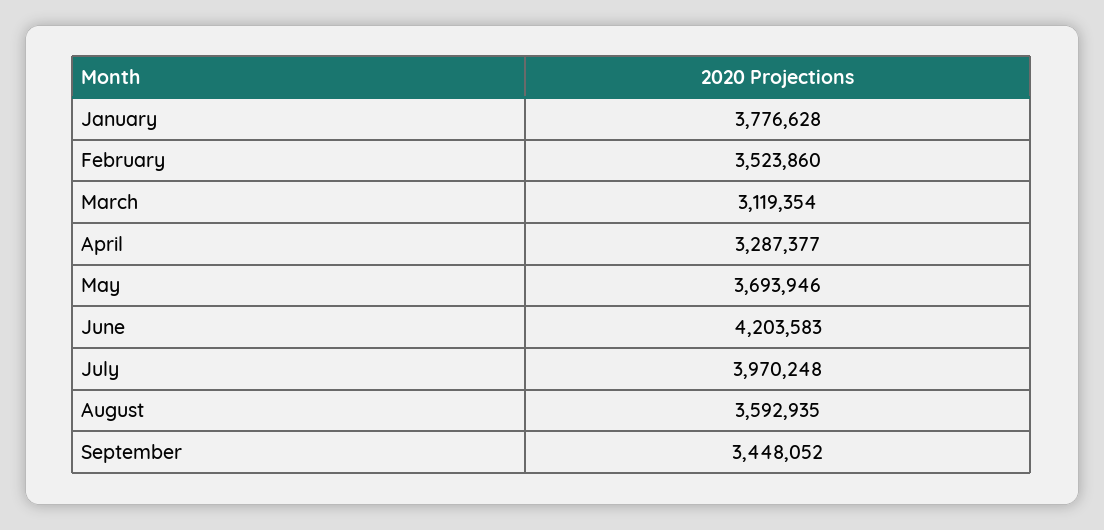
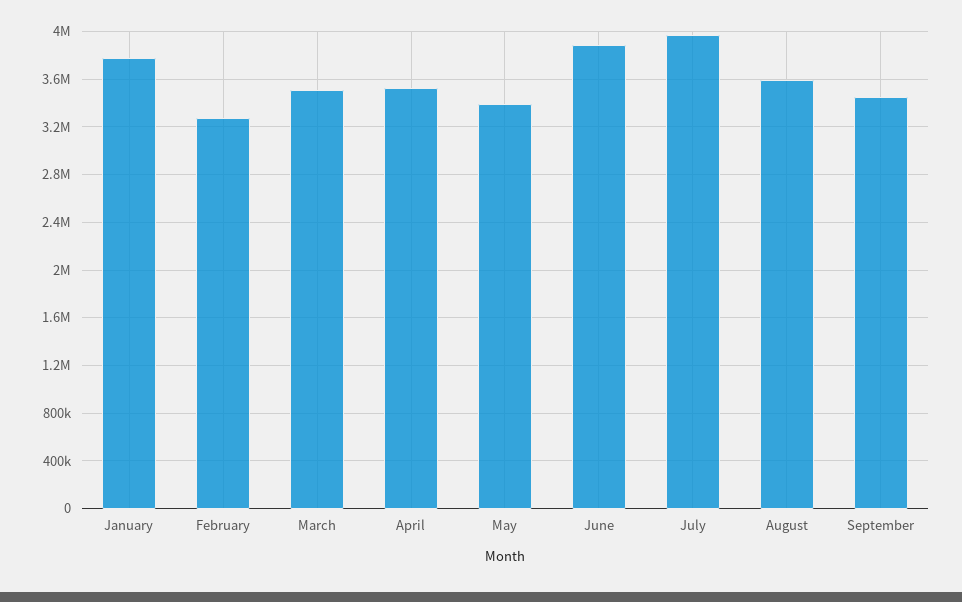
  {
    "January": 3776628,
-   "February": 3523860,
+   "February": 3300000,
-   "March": 3119354,
+   "March": 3500000,
-   "April": 3287377,
+   "April": 3500000,
-   "May": 3693946,
+   "May": 3400000,
-   "June": 4203583,
+   "June": 3900000,
    "July": 3970248,
    "August": 3592935,
    "September": 3448052
  }

